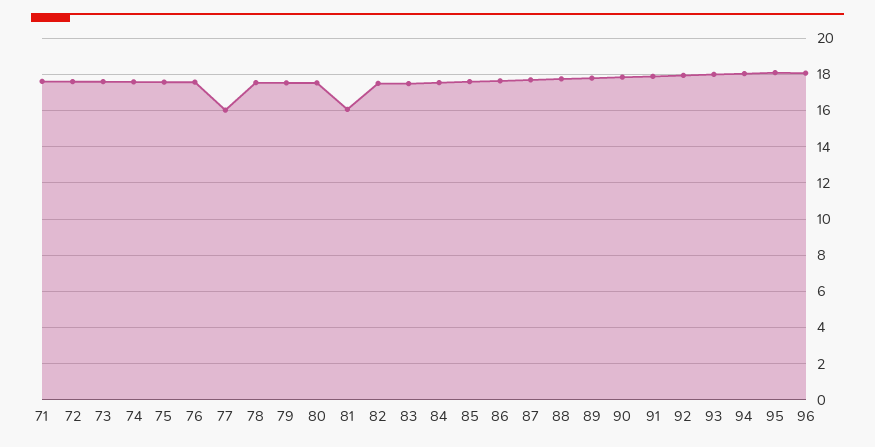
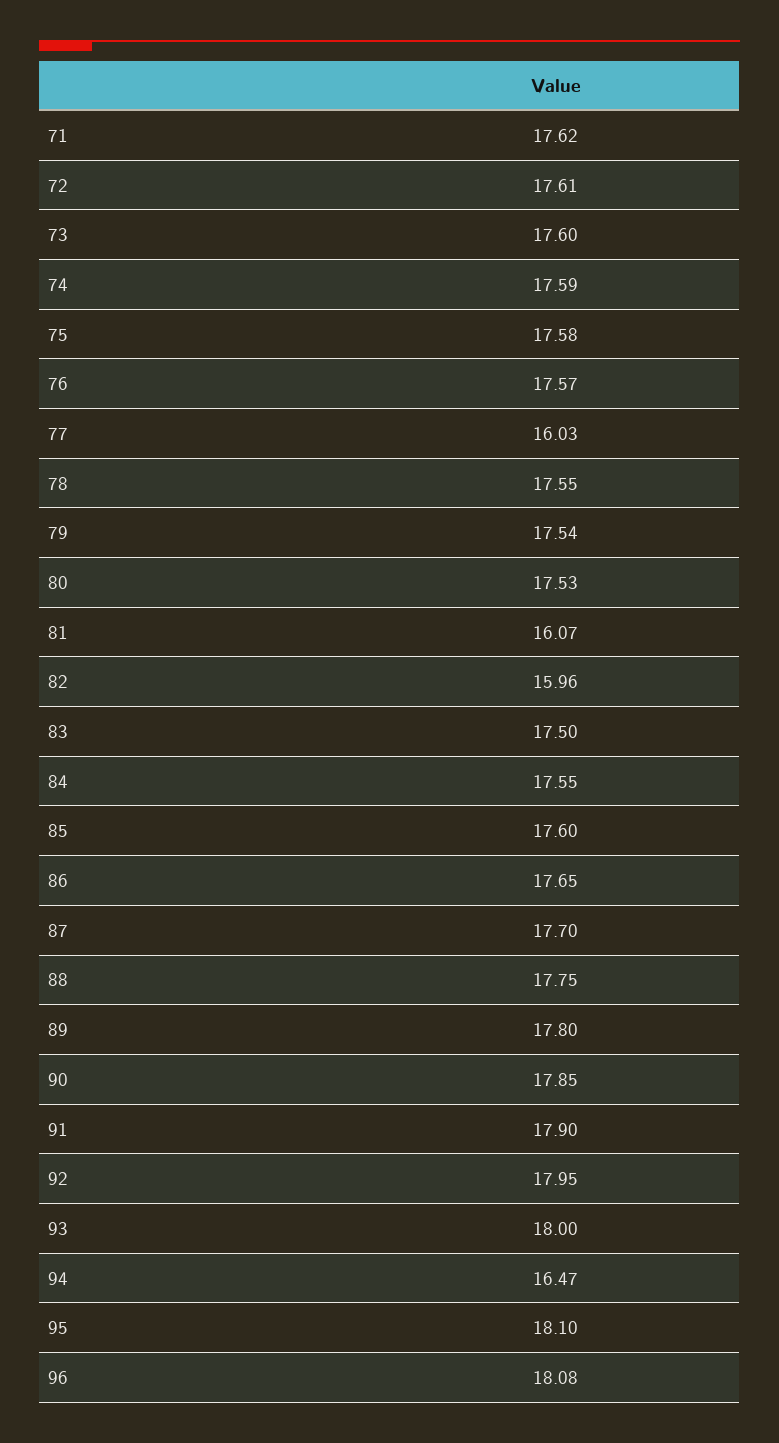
  {
    "71": 17.62,
    "72": 17.61,
    "73": 17.6,
    "74": 17.59,
    "75": 17.58,
    "76": 17.57,
    "77": 16.03,
    "78": 17.55,
    "79": 17.54,
    "80": 17.53,
    "81": 16.07,
-   "82": 17.5,
+   "82": 15.96,
    "83": 17.5,
    "84": 17.55,
    "85": 17.6,
    "86": 17.65,
    "87": 17.7,
    "88": 17.75,
    "89": 17.8,
    "90": 17.85,
    "91": 17.9,
    "92": 17.95,
    "93": 18,
-   "94": 18,
+   "94": 16.47,
    "95": 18.1,
    "96": 18.08
  }

